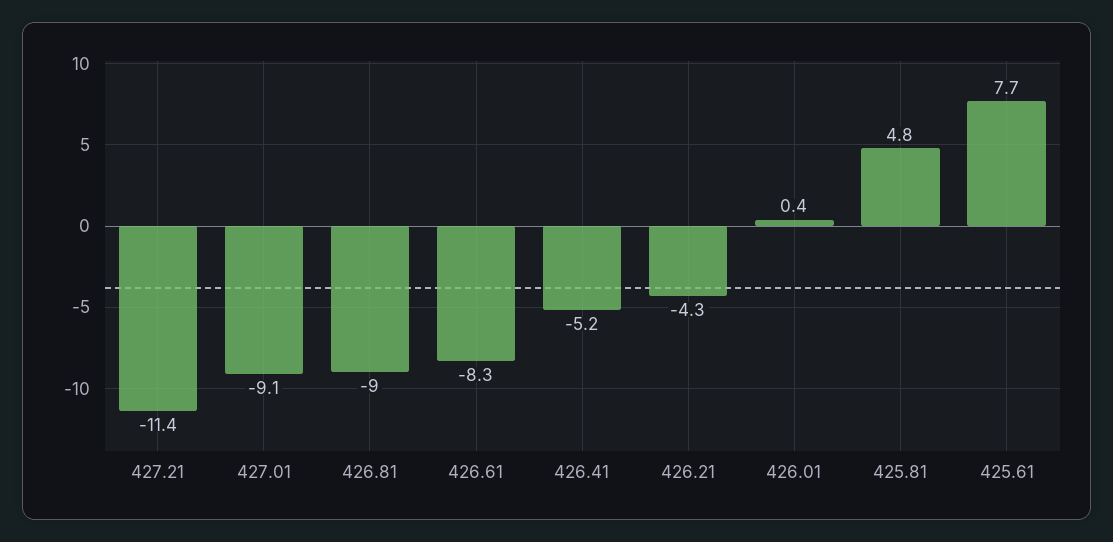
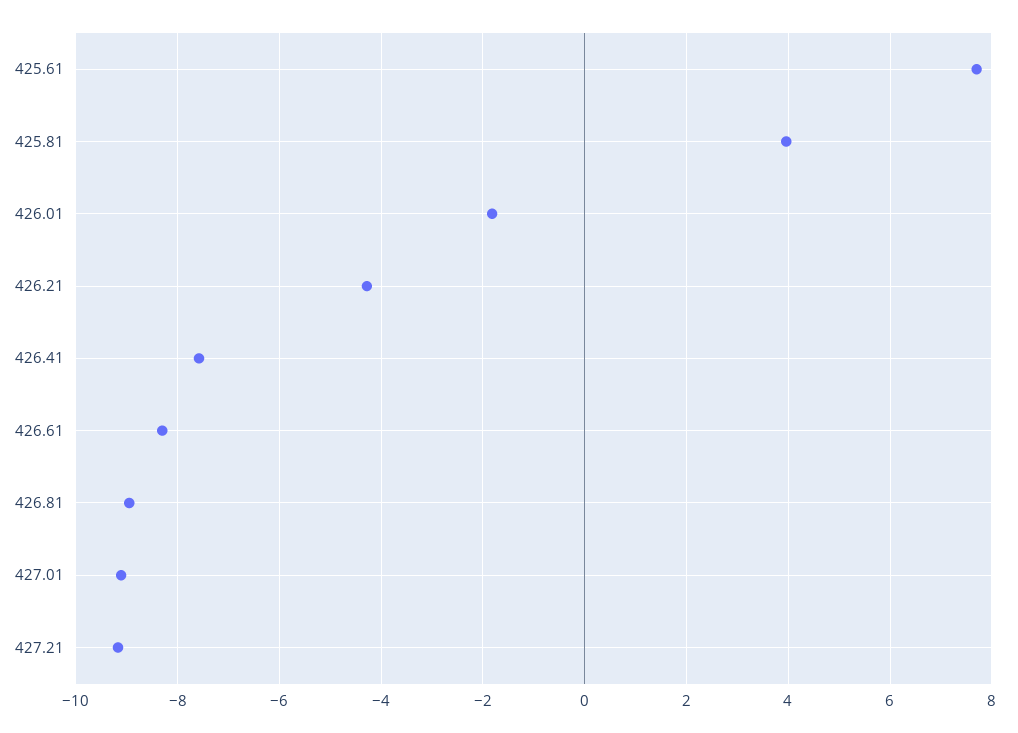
  {
-   "427.21": -11.4,
+   "427.21": -9.2,
    "427.01": -9.1,
    "426.81": -9,
    "426.61": -8.3,
-   "426.41": -5.2,
+   "426.41": -7.6,
    "426.21": -4.3,
-   "426.01": 0.4,
+   "426.01": -1.8,
-   "425.81": 4.8,
+   "425.81": 4,
    "425.61": 7.7
  }

